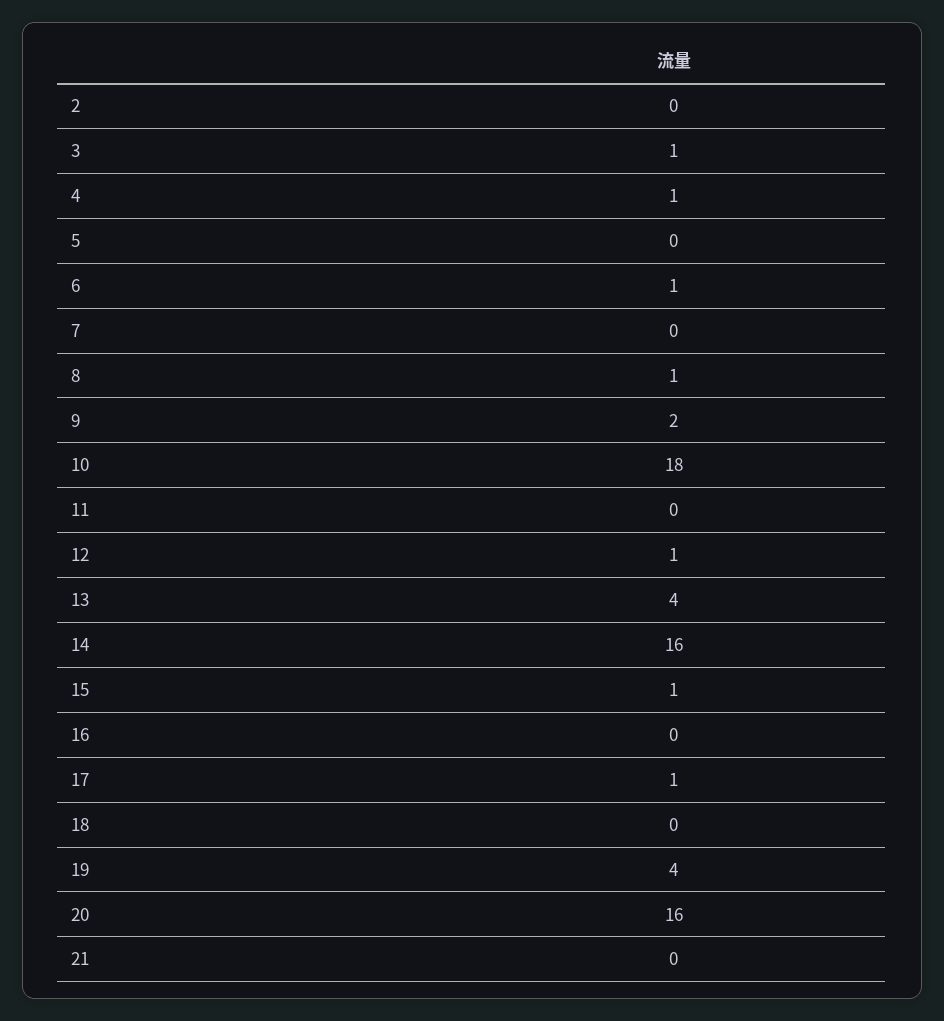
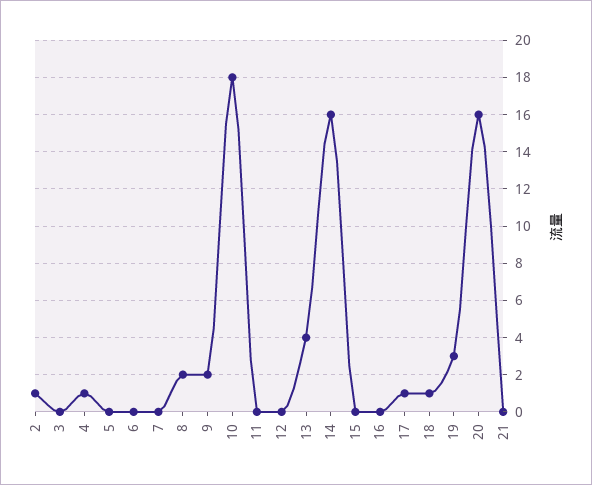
  {
-   "2": 0,
+   "2": 1,
-   "3": 1,
+   "3": 0,
    "4": 1,
    "5": 0,
-   "6": 1,
+   "6": 0,
    "7": 0,
-   "8": 1,
+   "8": 2,
    "9": 2,
    "10": 18,
    "11": 0,
-   "12": 1,
+   "12": 0,
    "13": 4,
    "14": 16,
-   "15": 1,
+   "15": 0,
    "16": 0,
    "17": 1,
-   "18": 0,
+   "18": 1,
-   "19": 4,
+   "19": 3,
    "20": 16,
    "21": 0
  }

